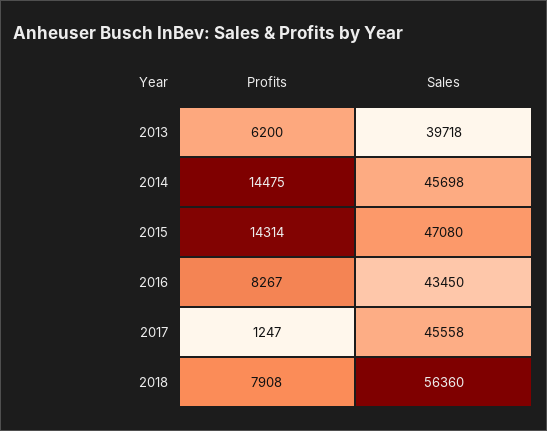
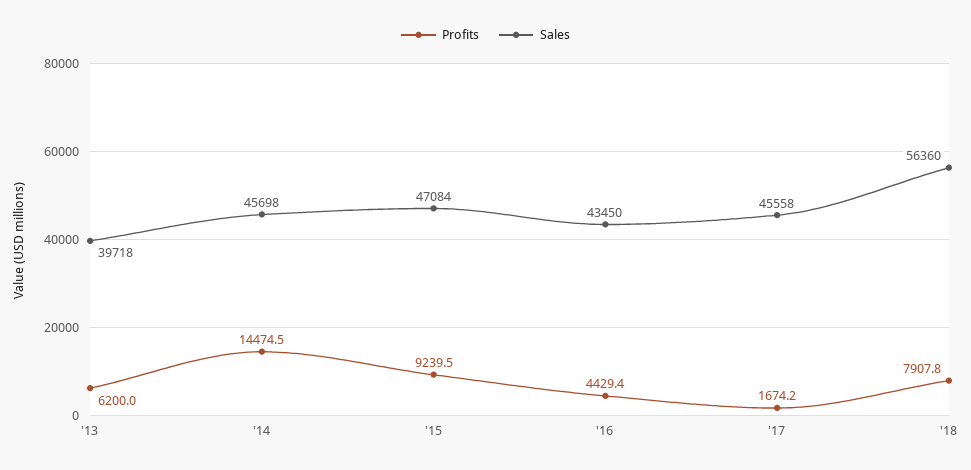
  {
    "Profits": {
      "2013": 6200,
      "2014": 14474.5,
-     "2015": 14314,
+     "2015": 9239.5,
-     "2016": 8267,
+     "2016": 4429.4,
-     "2017": 1247,
+     "2017": 1674.2,
      "2018": 7907.8
    },
    "Sales": {
      "2013": 39718,
      "2014": 45698,
-     "2015": 47080,
+     "2015": 47084,
      "2016": 43450,
      "2017": 45558,
      "2018": 56360
    }
  }

